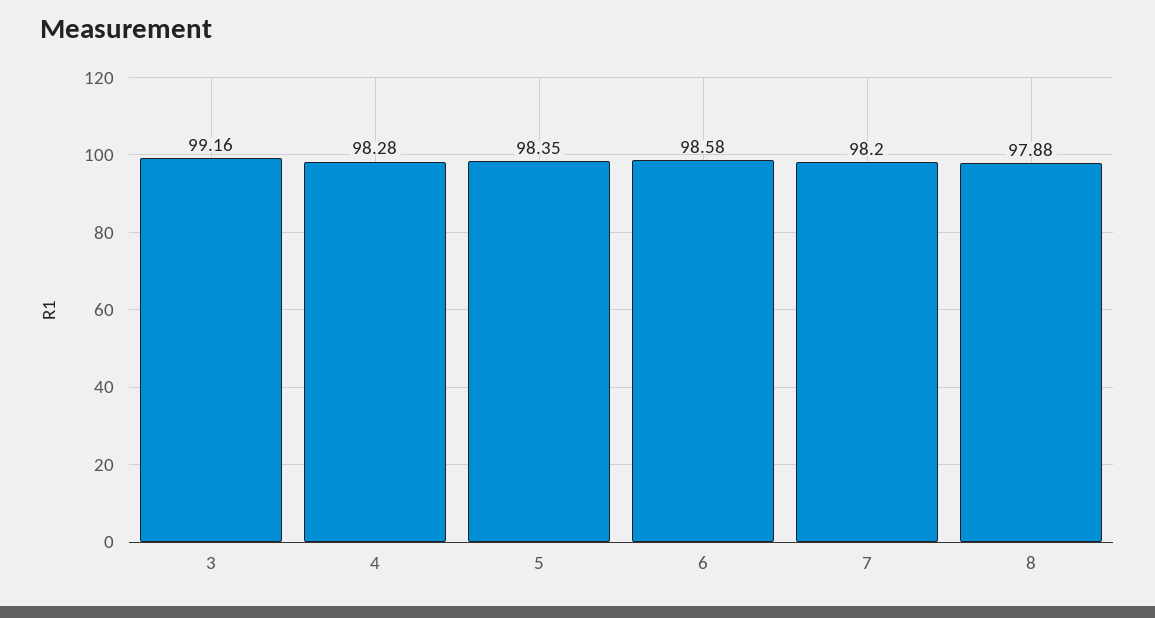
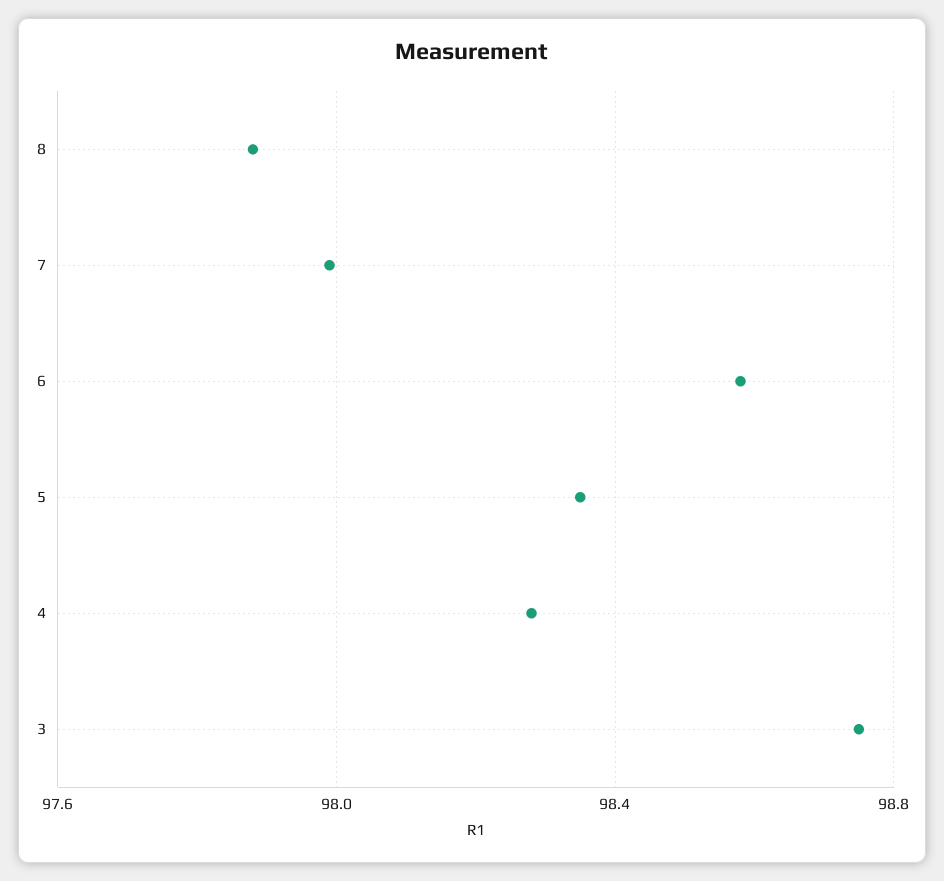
  {
-   "3": 99.16,
+   "3": 98.75,
    "4": 98.28,
    "5": 98.35,
    "6": 98.58,
-   "7": 98.2,
+   "7": 98,
    "8": 97.88
  }

